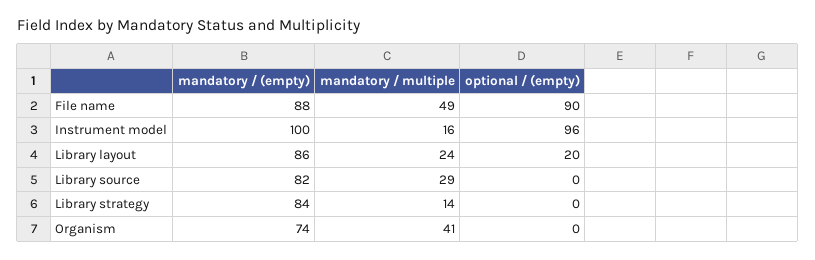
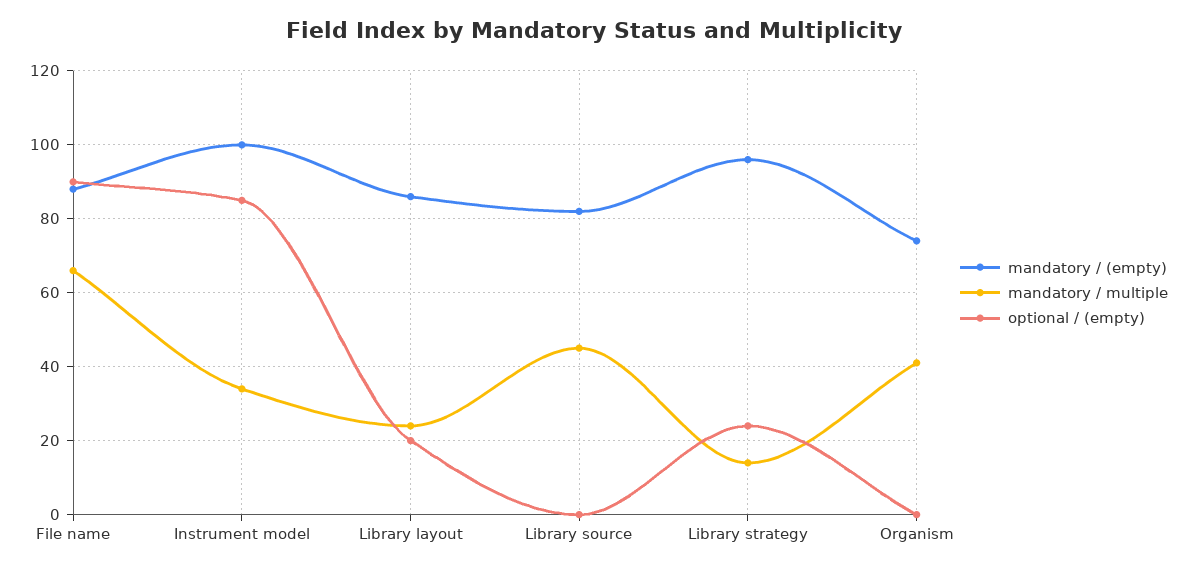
  {
    "mandatory / (empty)": {
      "File name": 88,
      "Instrument model": 100,
      "Library layout": 86,
      "Library source": 82,
-     "Library strategy": 84,
+     "Library strategy": 95,
      "Organism": 74
    },
    "mandatory / multiple": {
-     "File name": 49,
+     "File name": 65,
-     "Instrument model": 16,
+     "Instrument model": 35,
      "Library layout": 24,
-     "Library source": 29,
+     "Library source": 45,
      "Library strategy": 14,
      "Organism": 41
    },
    "optional / (empty)": {
      "File name": 90,
-     "Instrument model": 96,
+     "Instrument model": 85,
      "Library layout": 20,
      "Library source": 0,
-     "Library strategy": 0,
+     "Library strategy": 25,
      "Organism": 0
    }
  }

